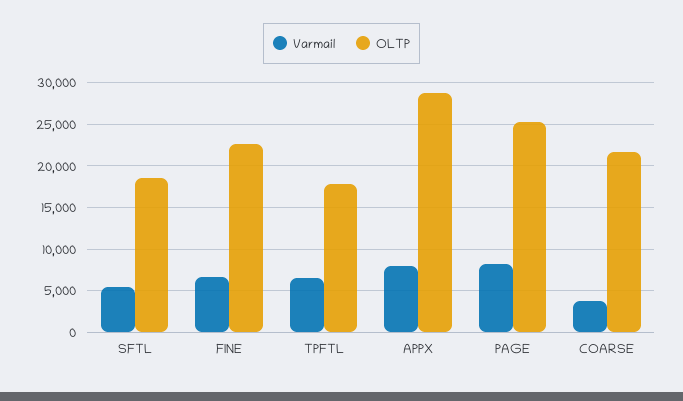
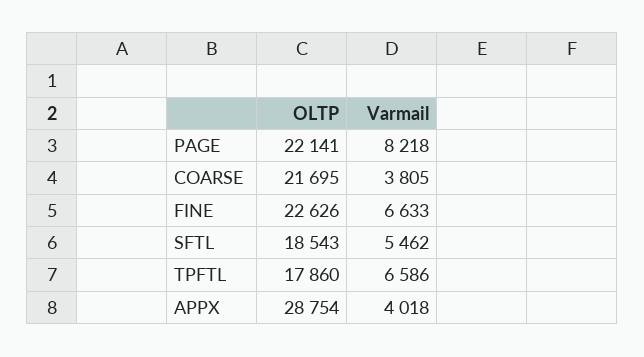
  {
    "Varmail": {
      "SFTL": 5462,
      "FINE": 6633,
      "TPFTL": 6586,
-     "APPX": 8000,
+     "APPX": 4018,
      "PAGE": 8218,
      "COARSE": 3805
    },
    "OLTP": {
      "SFTL": 18543,
      "FINE": 22626,
      "TPFTL": 17860,
      "APPX": 28754,
-     "PAGE": 25000,
+     "PAGE": 22141,
      "COARSE": 21695
    }
  }

